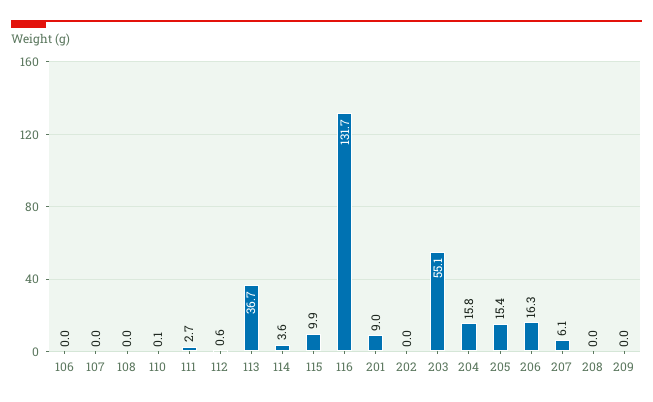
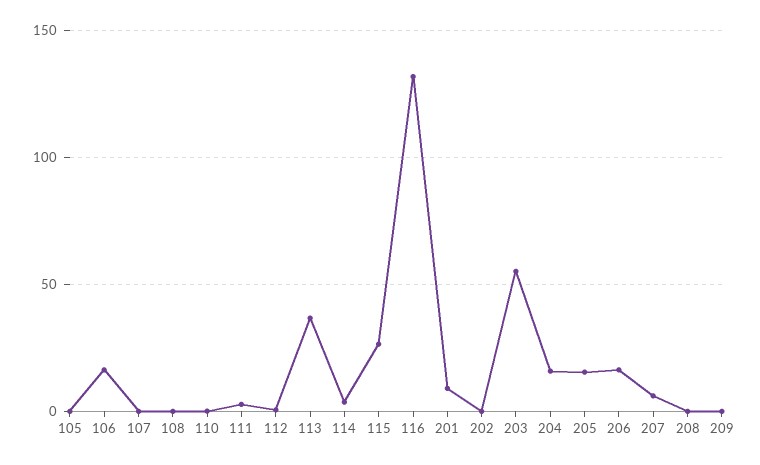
  {
-   "106": 0,
+   "106": 15,
    "107": 0,
    "108": 0,
    "110": 0.1,
    "111": 2.7,
    "112": 0.6,
    "113": 36.7,
    "114": 3.6,
-   "115": 9.9,
+   "115": 25,
    "116": 131.7,
    "201": 9,
    "202": 0,
    "203": 55.1,
    "204": 15.8,
    "205": 15.4,
    "206": 16.3,
    "207": 6.1,
    "208": 0,
-   "209": 0
+   "209": 0,
+   "105": 0
  }

